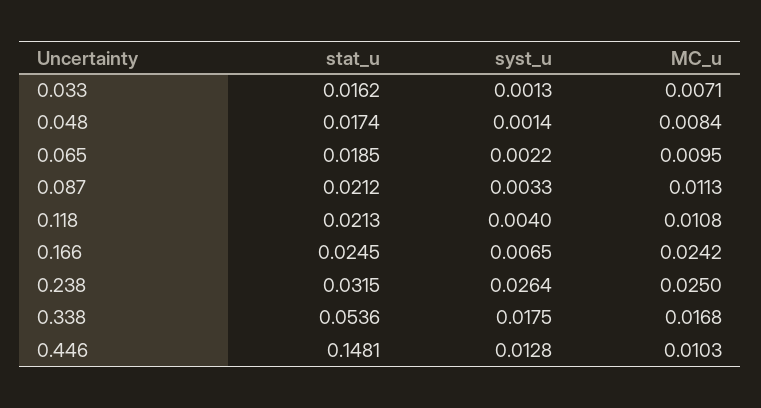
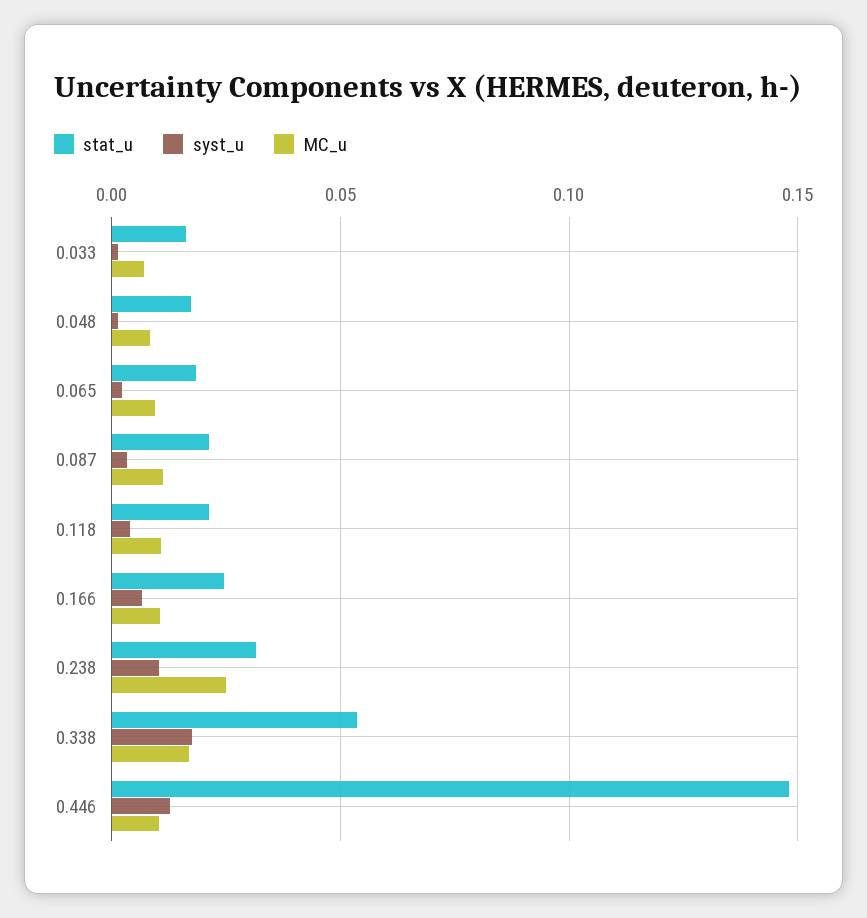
  {
    "stat_u": {
      "0.033": 0.0162,
      "0.048": 0.0174,
      "0.065": 0.0185,
      "0.087": 0.0212,
      "0.118": 0.0213,
      "0.166": 0.0245,
      "0.238": 0.0315,
      "0.338": 0.0536,
      "0.446": 0.1481
    },
    "syst_u": {
      "0.033": 0.0013,
      "0.048": 0.0014,
      "0.065": 0.0022,
      "0.087": 0.0033,
      "0.118": 0.004,
      "0.166": 0.0065,
-     "0.238": 0.0264,
+     "0.238": 0.01,
      "0.338": 0.0175,
      "0.446": 0.0128
    },
    "MC_u": {
      "0.033": 0.0071,
      "0.048": 0.0084,
      "0.065": 0.0095,
      "0.087": 0.0113,
      "0.118": 0.0108,
-     "0.166": 0.0242,
+     "0.166": 0.01,
      "0.238": 0.025,
      "0.338": 0.0168,
      "0.446": 0.0103
    }
  }

